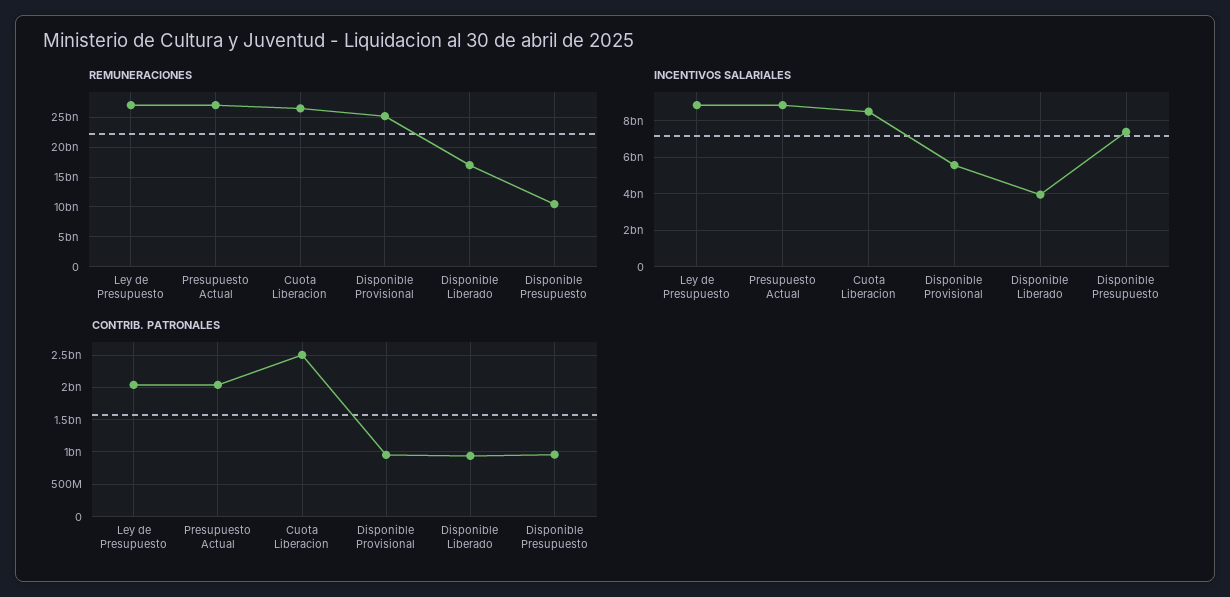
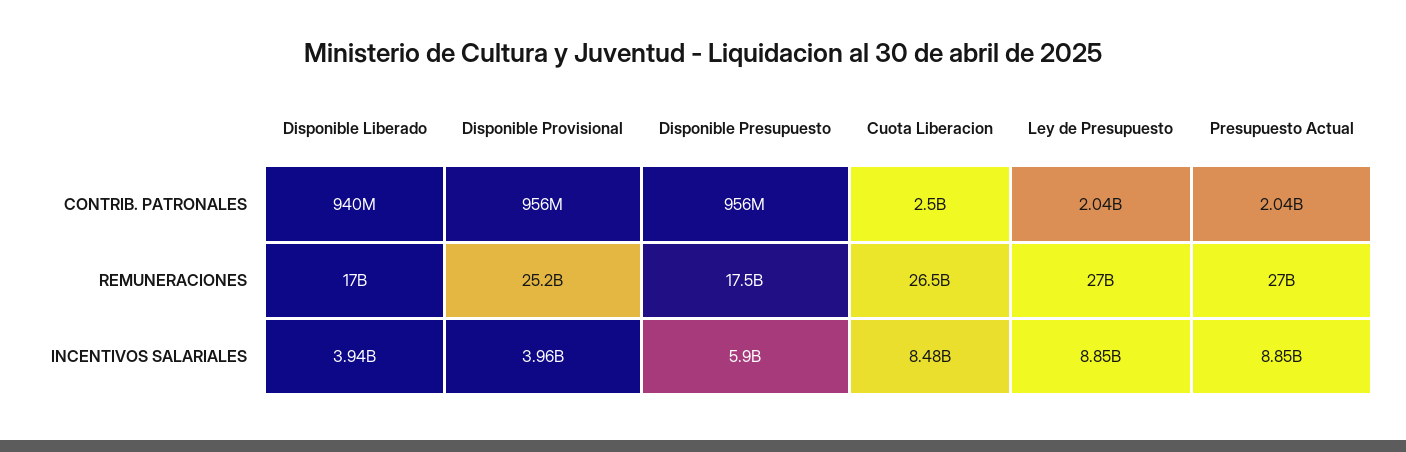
  {
    "REMUNERACIONES": {
      "Ley de Presupuesto": 27000000000,
      "Presupuesto Actual": 27000000000,
      "Cuota Liberacion": 26500000000,
      "Disponible Provisional": 25200000000,
      "Disponible Liberado": 17000000000,
-     "Disponible Presupuesto": 10000000000
+     "Disponible Presupuesto": 17500000000
    },
    "INCENTIVOS SALARIALES": {
      "Ley de Presupuesto": 8850000000,
      "Presupuesto Actual": 8850000000,
      "Cuota Liberacion": 8480000000,
-     "Disponible Provisional": 5500000000,
+     "Disponible Provisional": 3960000000,
      "Disponible Liberado": 3940000000,
-     "Disponible Presupuesto": 7500000000
+     "Disponible Presupuesto": 5900000000
    },
    "CONTRIB. PATRONALES": {
      "Ley de Presupuesto": 2040000000,
      "Presupuesto Actual": 2040000000,
      "Cuota Liberacion": 2500000000,
      "Disponible Provisional": 956000000,
      "Disponible Liberado": 940000000,
      "Disponible Presupuesto": 956000000
    }
  }

